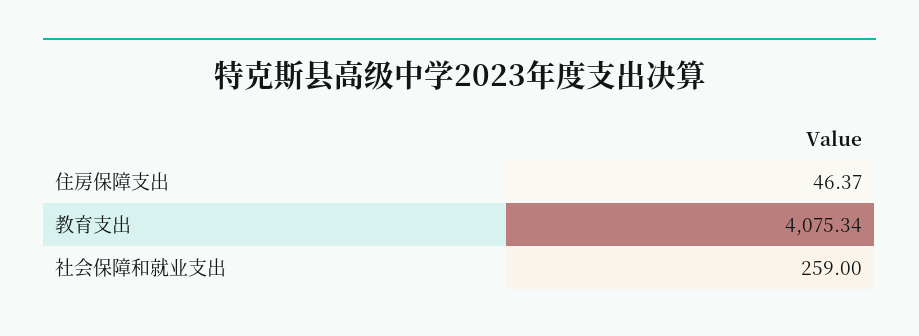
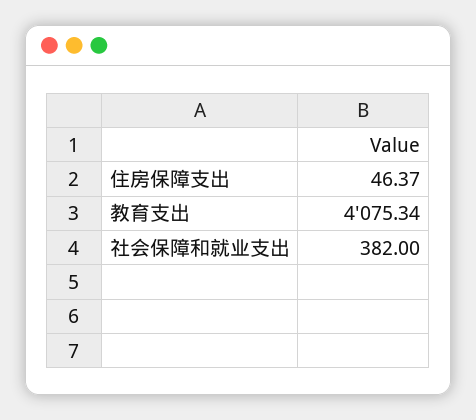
  {
    "住房保障支出": 46.37,
    "教育支出": 4075.34,
-   "社会保障和就业支出": 259
+   "社会保障和就业支出": 382
  }

